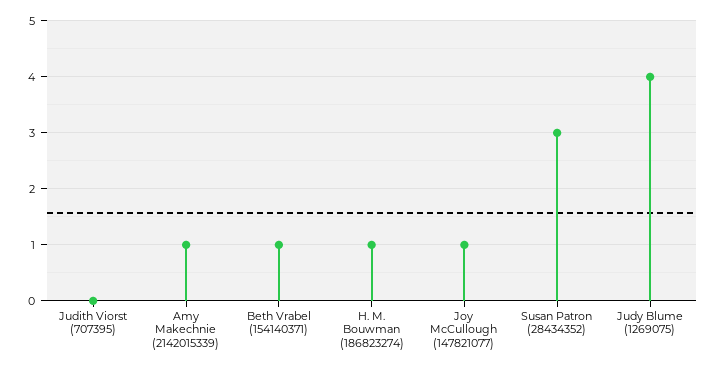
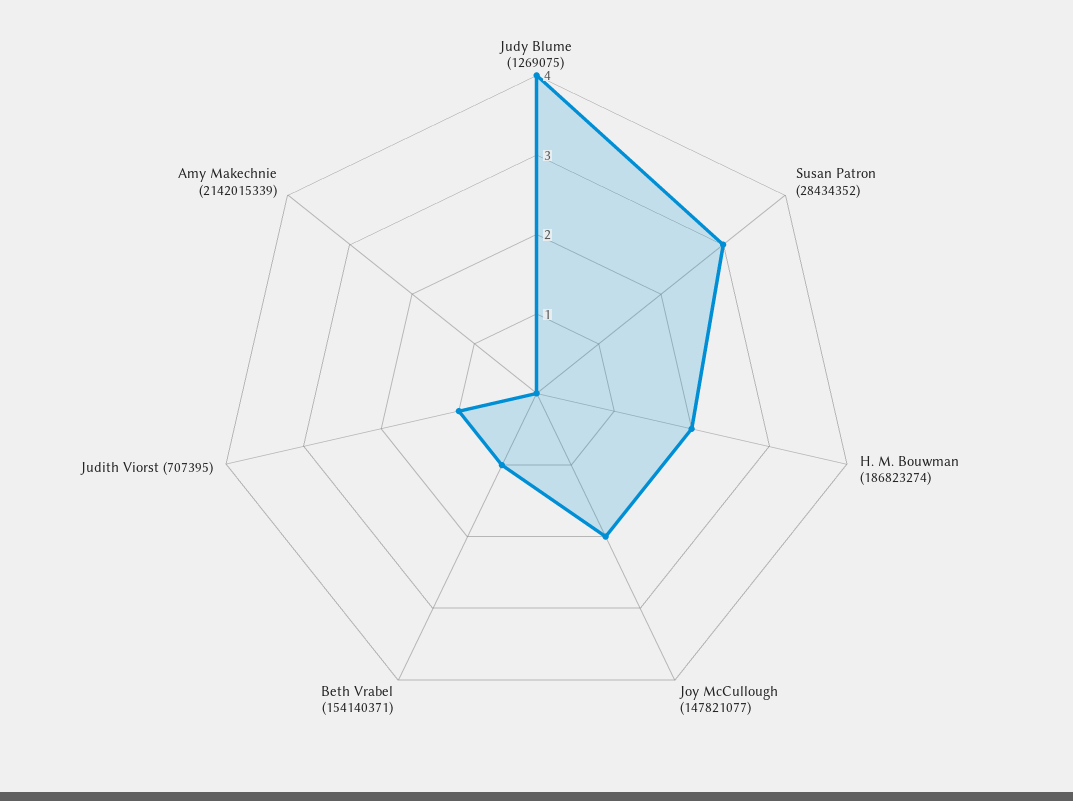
  {
-   "Judith Viorst (707395)": 0,
+   "Judith Viorst (707395)": 1,
-   "Amy Makechnie (2142015339)": 1,
+   "Amy Makechnie (2142015339)": 0,
    "Beth Vrabel (154140371)": 1,
-   "H. M. Bouwman (186823274)": 1,
+   "H. M. Bouwman (186823274)": 2,
-   "Joy McCullough (147821077)": 1,
+   "Joy McCullough (147821077)": 2,
    "Susan Patron (28434352)": 3,
    "Judy Blume (1269075)": 4
  }

